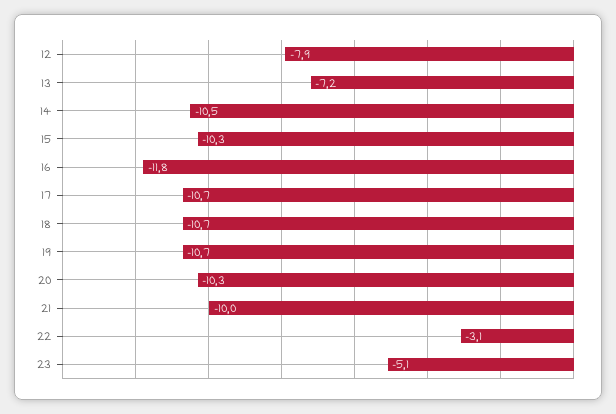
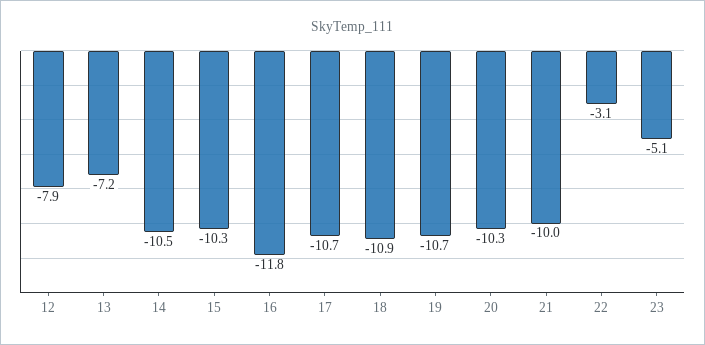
  {
    "12": -7.9,
    "13": -7.2,
    "14": -10.5,
    "15": -10.3,
    "16": -11.8,
    "17": -10.7,
-   "18": -10.7,
+   "18": -10.9,
    "19": -10.7,
    "20": -10.3,
    "21": -10,
    "22": -3.1,
    "23": -5.1
  }

